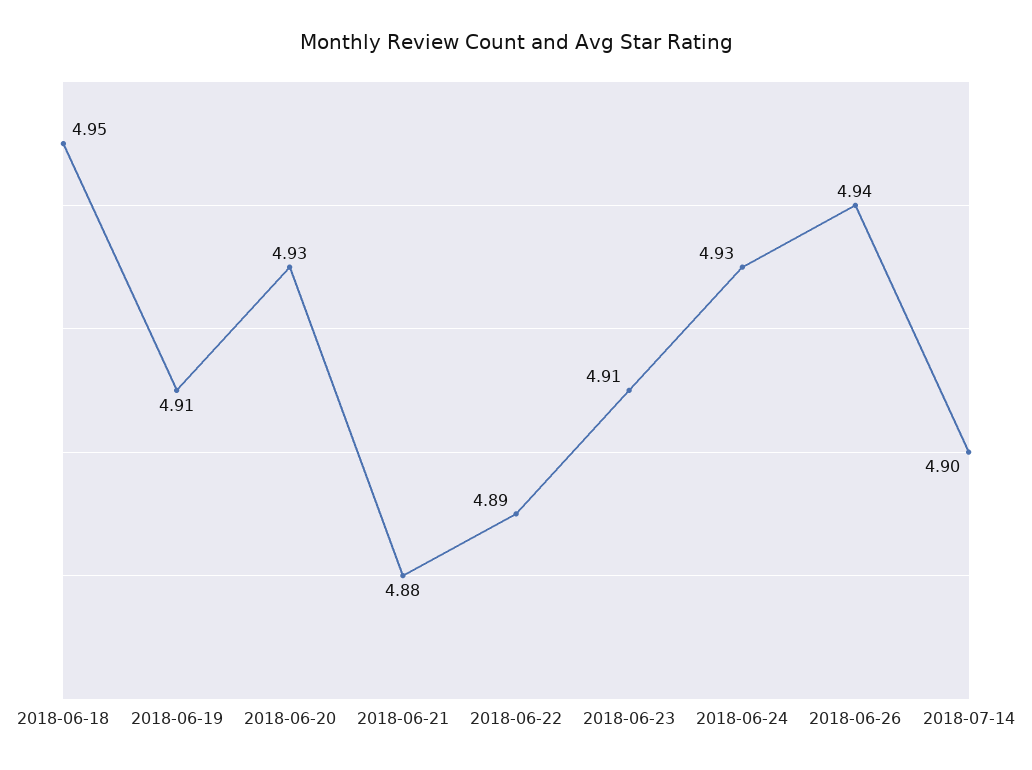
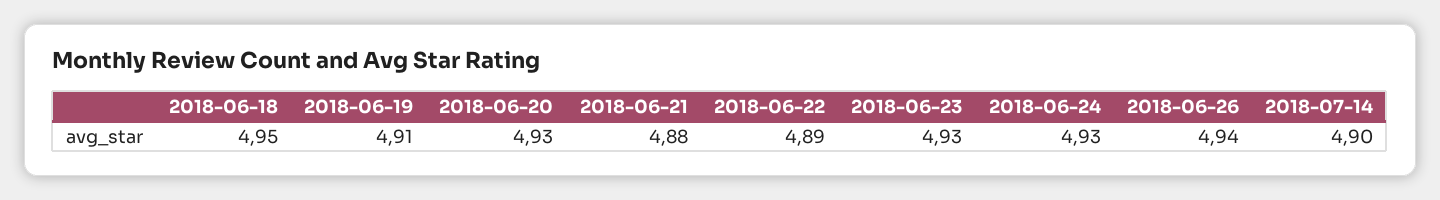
  {
    "2018-06-18": 4.95,
    "2018-06-19": 4.91,
    "2018-06-20": 4.93,
    "2018-06-21": 4.88,
    "2018-06-22": 4.89,
-   "2018-06-23": 4.91,
+   "2018-06-23": 4.93,
    "2018-06-24": 4.93,
    "2018-06-26": 4.94,
    "2018-07-14": 4.9
  }

